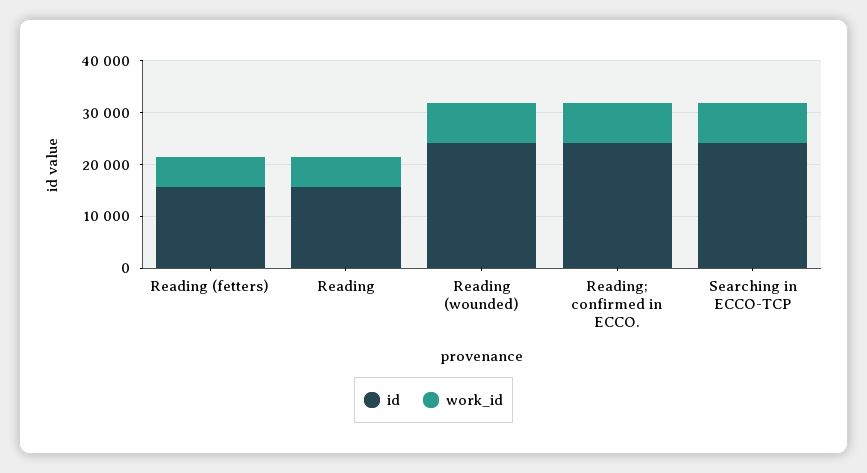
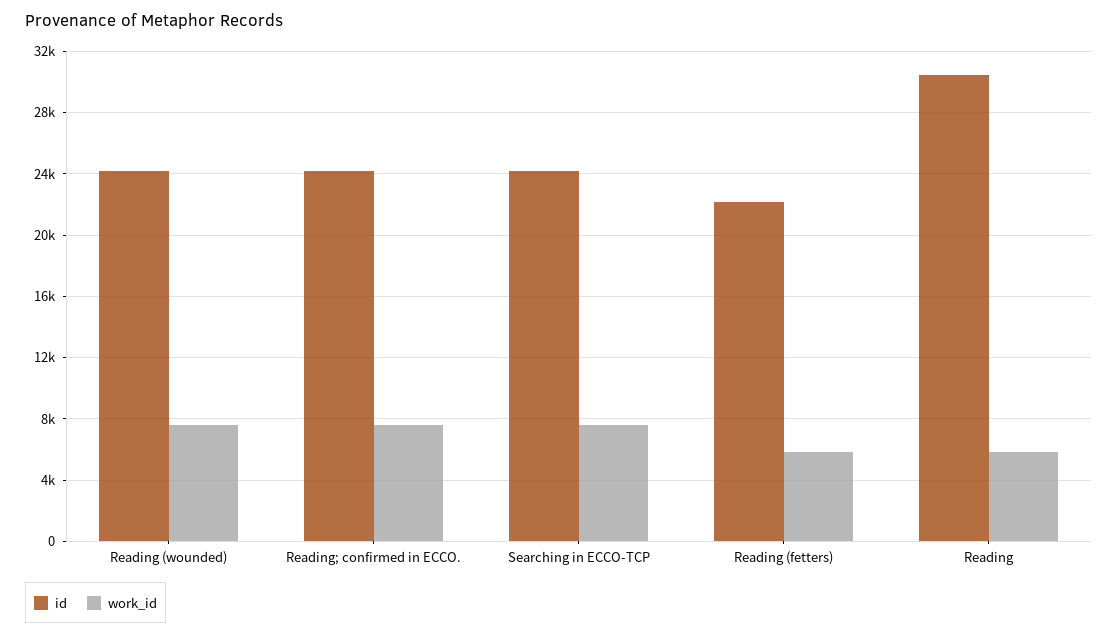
  {
    "id": {
-     "Reading (fetters)": 16000,
+     "Reading (fetters)": 22000,
-     "Reading": 16000,
+     "Reading": 30500,
      "Reading (wounded)": 24000,
      "Reading; confirmed in ECCO.": 24000,
      "Searching in ECCO-TCP": 24000
    },
    "work_id": {
      "Reading (fetters)": 6000,
      "Reading": 6000,
      "Reading (wounded)": 7500,
      "Reading; confirmed in ECCO.": 7500,
      "Searching in ECCO-TCP": 7500
    }
  }

